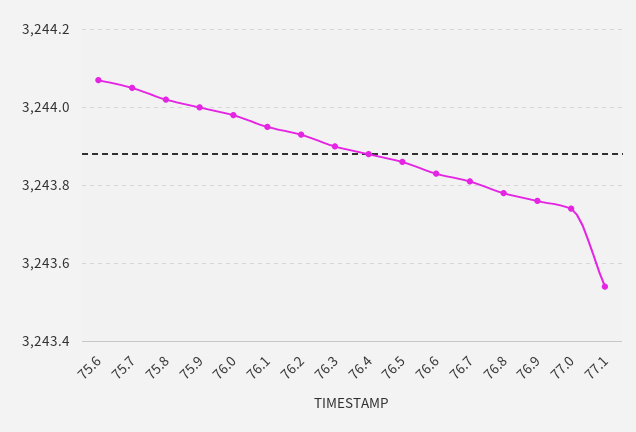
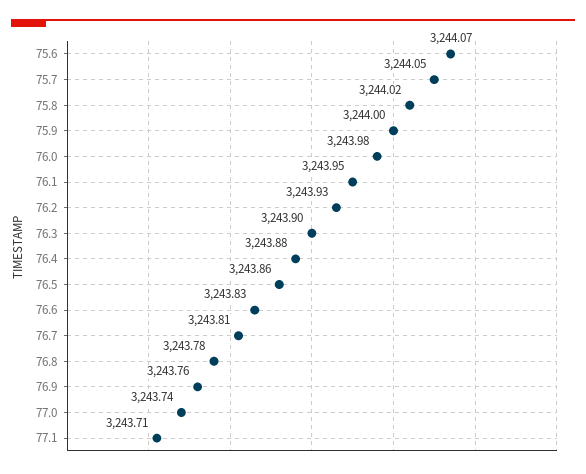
  {
    "75.6": 3244.07,
    "75.7": 3244.05,
    "75.8": 3244.02,
    "75.9": 3244,
    "76.0": 3243.98,
    "76.1": 3243.95,
    "76.2": 3243.93,
    "76.3": 3243.9,
    "76.4": 3243.88,
    "76.5": 3243.86,
    "76.6": 3243.83,
    "76.7": 3243.81,
    "76.8": 3243.78,
    "76.9": 3243.76,
    "77.0": 3243.74,
-   "77.1": 3243.55
+   "77.1": 3243.71
  }

